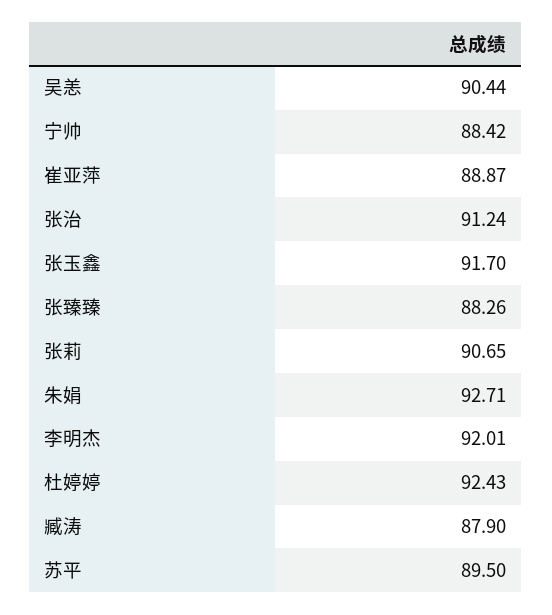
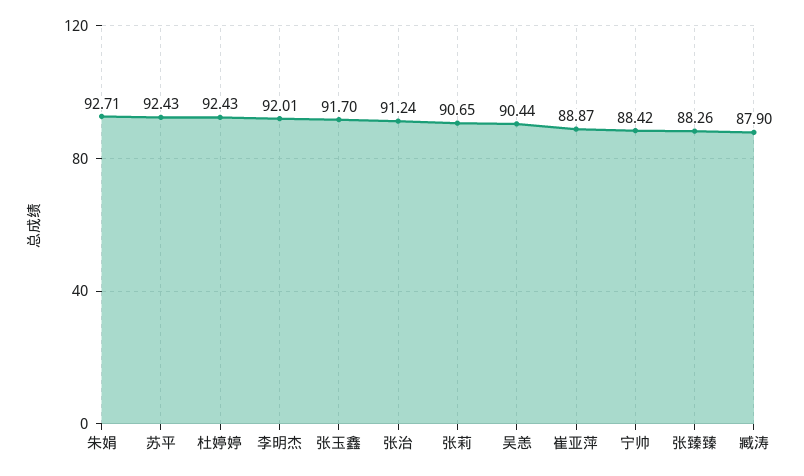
  {
    "吴恙": 90.44,
    "宁帅": 88.42,
    "崔亚萍": 88.87,
    "张治": 91.24,
    "张玉鑫": 91.7,
    "张臻臻": 88.26,
    "张莉": 90.65,
    "朱娟": 92.71,
    "李明杰": 92.01,
    "杜婷婷": 92.43,
    "臧涛": 87.9,
-   "苏平": 89.5
+   "苏平": 92.43
  }

